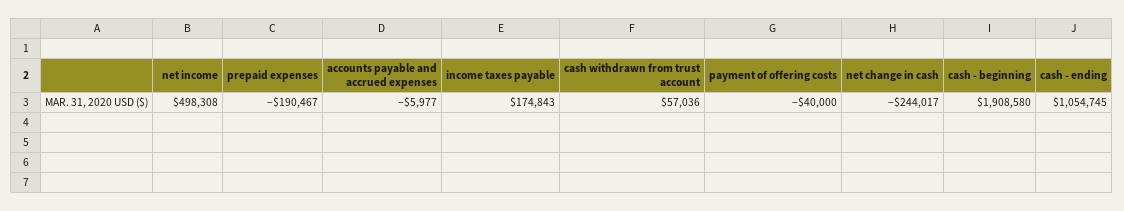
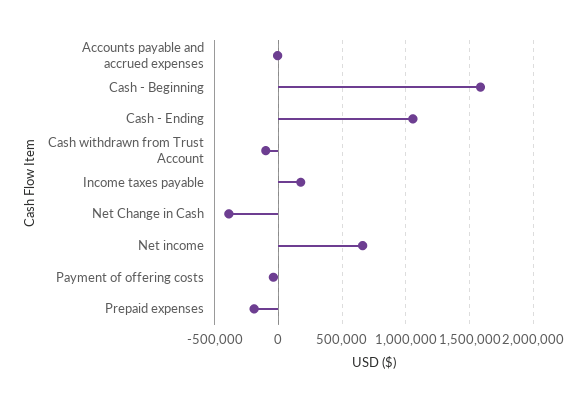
  {
-   "net income": 498308,
+   "net income": 650000,
    "prepaid expenses": -190467,
    "accounts payable and accrued expenses": -5977,
    "income taxes payable": 174843,
-   "cash withdrawn from trust account": 57036,
+   "cash withdrawn from trust account": -100000,
    "payment of offering costs": -40000,
-   "net change in cash": -244017,
+   "net change in cash": -400000,
-   "cash - beginning": 1908580,
+   "cash - beginning": 1600000,
    "cash - ending": 1054745
  }

